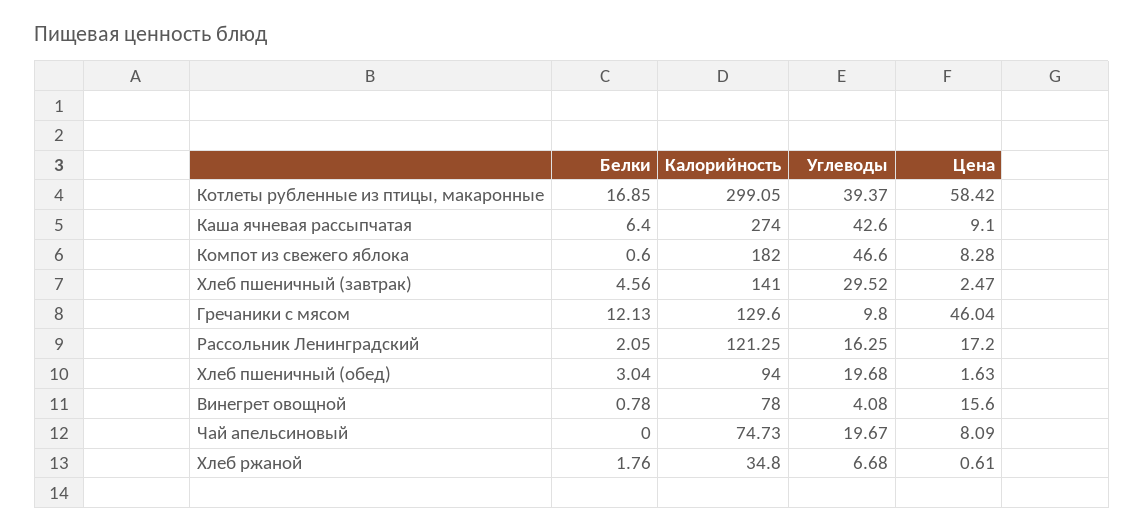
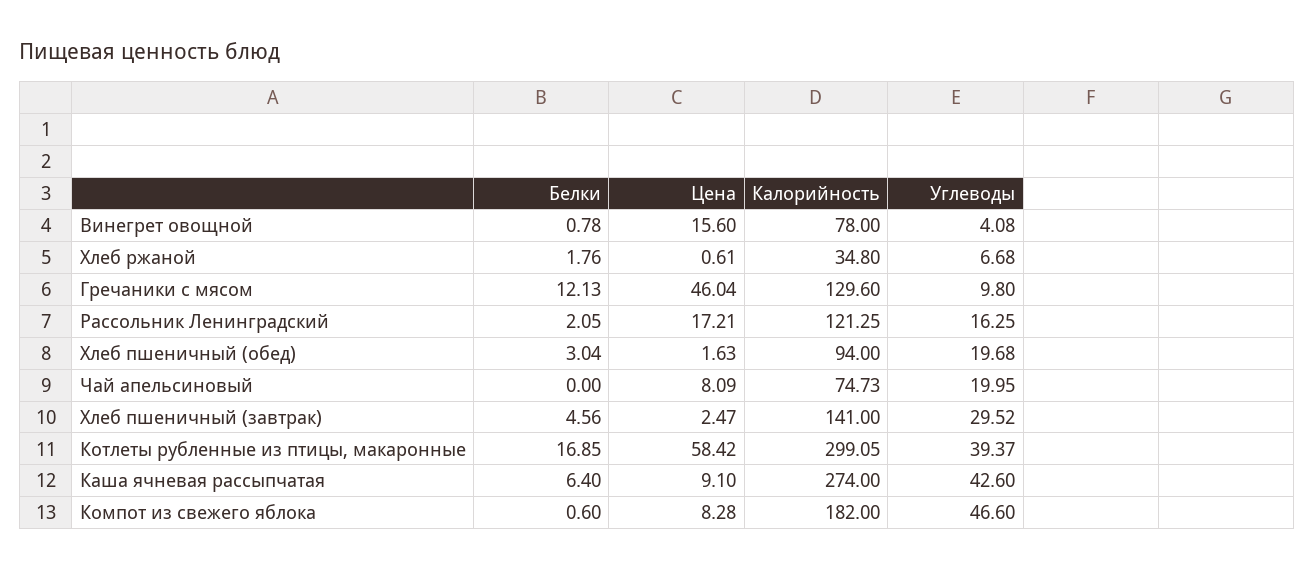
  {
    "Белки": {
      "Котлеты рубленные из птицы, макаронные": 16.85,
      "Каша ячневая рассыпчатая": 6.4,
      "Компот из свежего яблока": 0.6,
      "Хлеб пшеничный (завтрак)": 4.56,
      "Гречаники с мясом": 12.13,
      "Рассольник Ленинградский": 2.05,
      "Хлеб пшеничный (обед)": 3.04,
      "Винегрет овощной": 0.78,
      "Чай апельсиновый": 0,
      "Хлеб ржаной": 1.76
    },
    "Калорийность": {
      "Котлеты рубленные из птицы, макаронные": 299.05,
      "Каша ячневая рассыпчатая": 274,
      "Компот из свежего яблока": 182,
      "Хлеб пшеничный (завтрак)": 141,
      "Гречаники с мясом": 129.6,
      "Рассольник Ленинградский": 121.25,
      "Хлеб пшеничный (обед)": 94,
      "Винегрет овощной": 78,
      "Чай апельсиновый": 74.73,
      "Хлеб ржаной": 34.8
    },
    "Углеводы": {
      "Котлеты рубленные из птицы, макаронные": 39.37,
      "Каша ячневая рассыпчатая": 42.6,
      "Компот из свежего яблока": 46.6,
      "Хлеб пшеничный (завтрак)": 29.52,
      "Гречаники с мясом": 9.8,
      "Рассольник Ленинградский": 16.25,
      "Хлеб пшеничный (обед)": 19.68,
      "Винегрет овощной": 4.08,
-     "Чай апельсиновый": 19.67,
+     "Чай апельсиновый": 19.95,
      "Хлеб ржаной": 6.68
    },
    "Цена": {
      "Котлеты рубленные из птицы, макаронные": 58.42,
      "Каша ячневая рассыпчатая": 9.1,
      "Компот из свежего яблока": 8.28,
      "Хлеб пшеничный (завтрак)": 2.47,
      "Гречаники с мясом": 46.04,
-     "Рассольник Ленинградский": 17.2,
+     "Рассольник Ленинградский": 17.21,
      "Хлеб пшеничный (обед)": 1.63,
      "Винегрет овощной": 15.6,
      "Чай апельсиновый": 8.09,
      "Хлеб ржаной": 0.61
    }
  }

